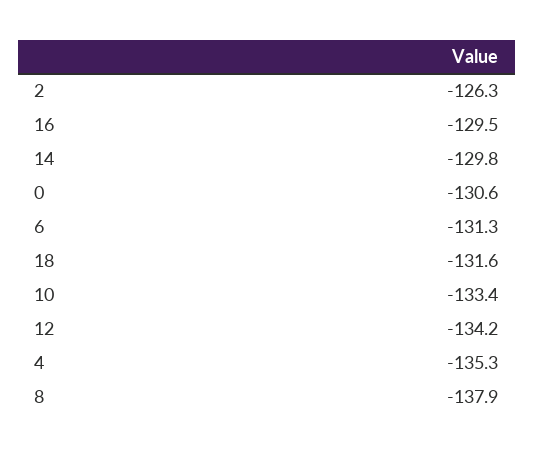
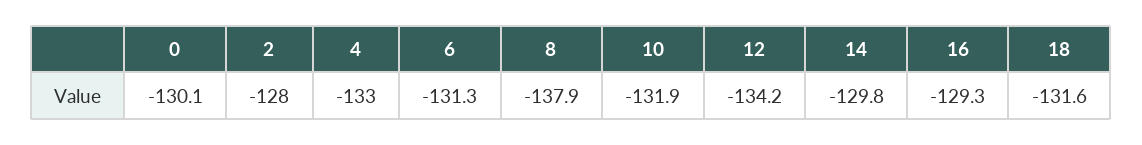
  {
-   "2": -126.3,
+   "2": -128,
-   "16": -129.5,
+   "16": -129.3,
    "14": -129.8,
-   "0": -130.6,
+   "0": -130.1,
    "6": -131.3,
    "18": -131.6,
-   "10": -133.4,
+   "10": -131.9,
    "12": -134.2,
-   "4": -135.3,
+   "4": -133,
    "8": -137.9
  }

